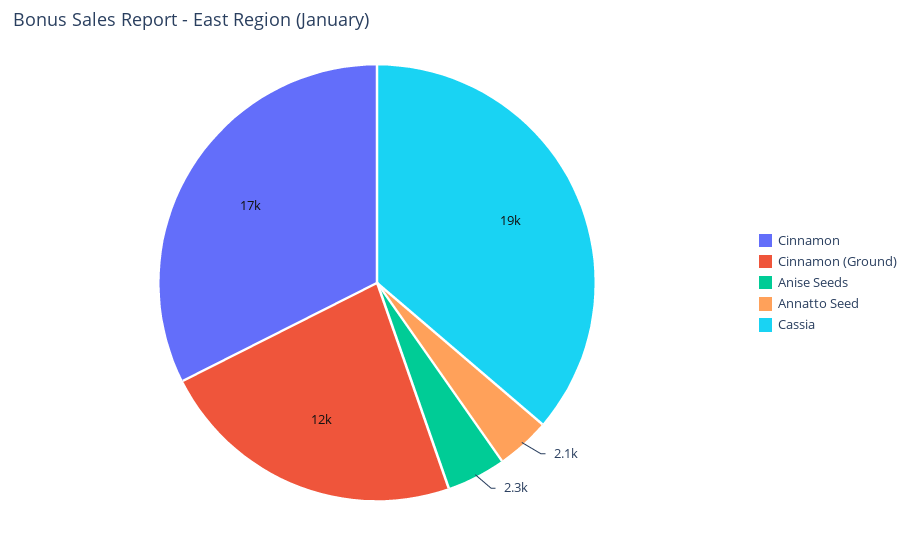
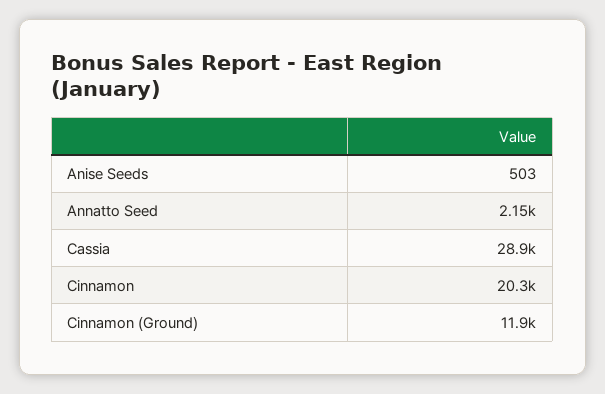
  {
-   "Cinnamon": 17000,
+   "Cinnamon": 20300,
    "Cinnamon (Ground)": 11900,
-   "Anise Seeds": 2300,
+   "Anise Seeds": 503,
    "Annatto Seed": 2150,
-   "Cassia": 19000
+   "Cassia": 28900
  }

